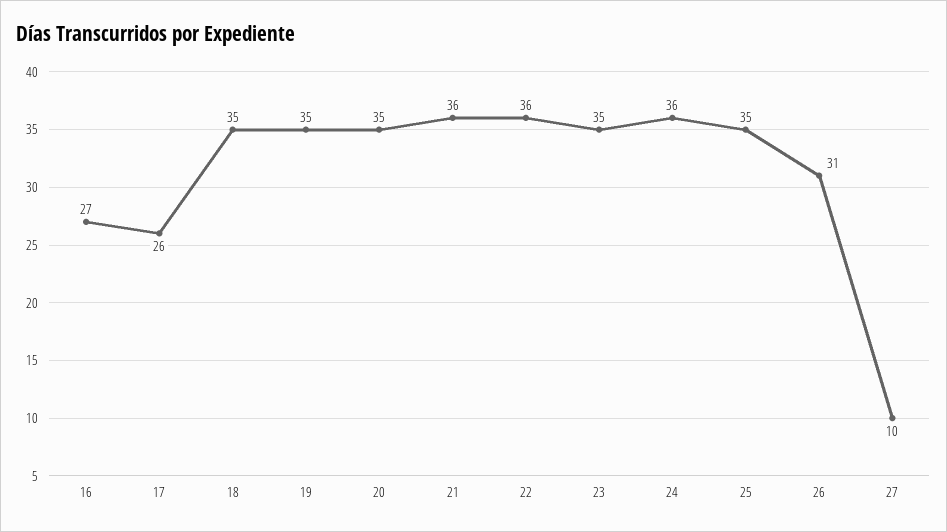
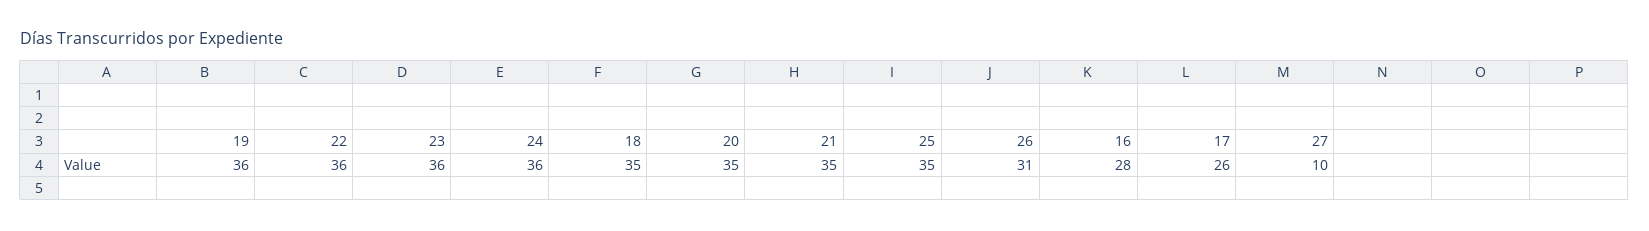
  {
-   "16": 27,
+   "16": 28,
    "17": 26,
    "18": 35,
-   "19": 35,
+   "19": 36,
    "20": 35,
-   "21": 36,
+   "21": 35,
    "22": 36,
-   "23": 35,
+   "23": 36,
    "24": 36,
    "25": 35,
    "26": 31,
    "27": 10
  }

